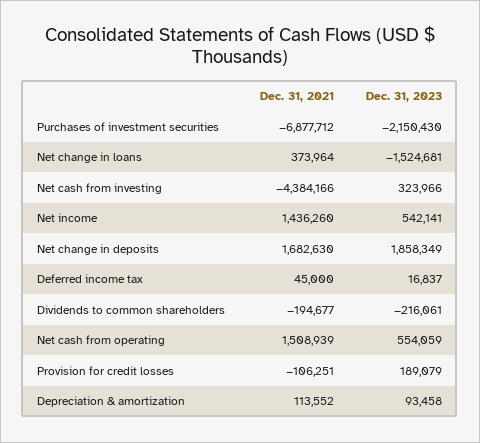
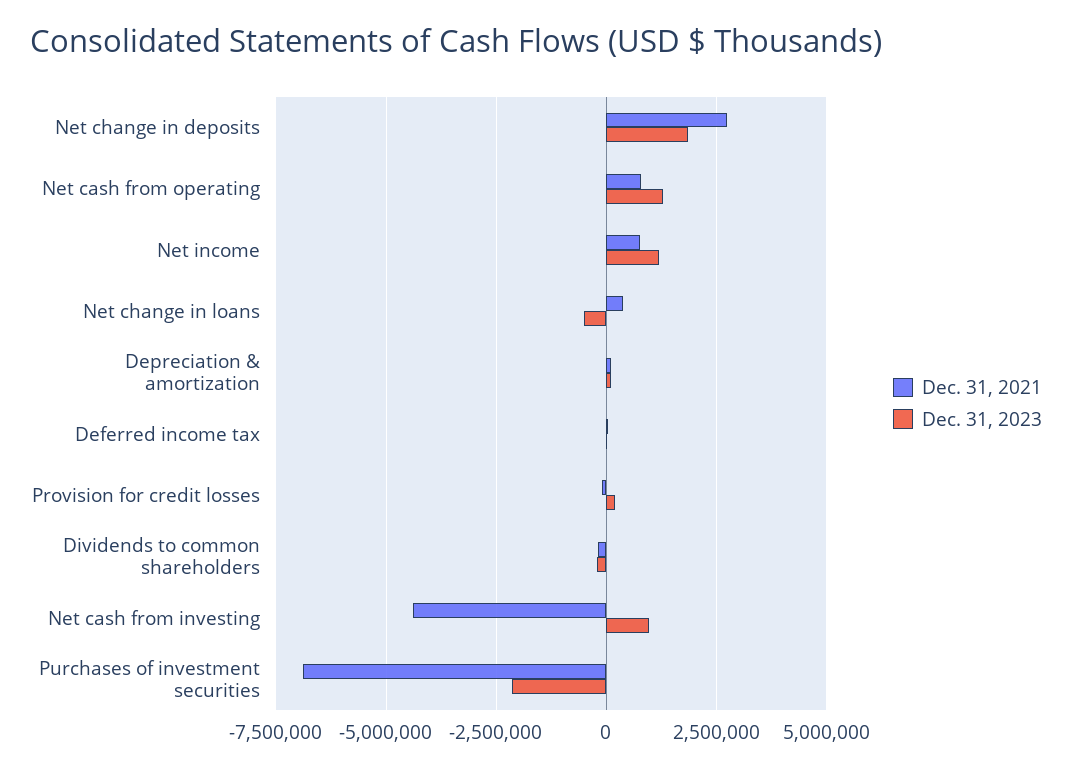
  {
    "Dec. 31, 2021": {
      "Purchases of investment securities": -6877712,
      "Net change in loans": 373964,
      "Net cash from investing": -4384166,
-     "Net income": 1436260,
+     "Net income": 750000,
-     "Net change in deposits": 1682630,
+     "Net change in deposits": 2750000,
      "Deferred income tax": 45000,
      "Dividends to common shareholders": -194677,
-     "Net cash from operating": 1508939,
+     "Net cash from operating": 750000,
      "Provision for credit losses": -106251,
      "Depreciation & amortization": 113552
    },
    "Dec. 31, 2023": {
      "Purchases of investment securities": -2150430,
-     "Net change in loans": -1524681,
+     "Net change in loans": -500000,
-     "Net cash from investing": 323966,
+     "Net cash from investing": 1000000,
-     "Net income": 542141,
+     "Net income": 1250000,
      "Net change in deposits": 1858349,
      "Deferred income tax": 16837,
      "Dividends to common shareholders": -216061,
-     "Net cash from operating": 554059,
+     "Net cash from operating": 1250000,
      "Provision for credit losses": 189079,
      "Depreciation & amortization": 93458
    }
  }

